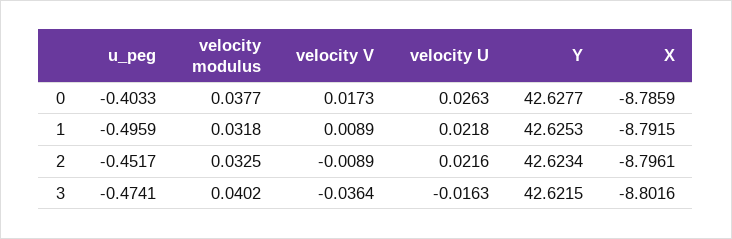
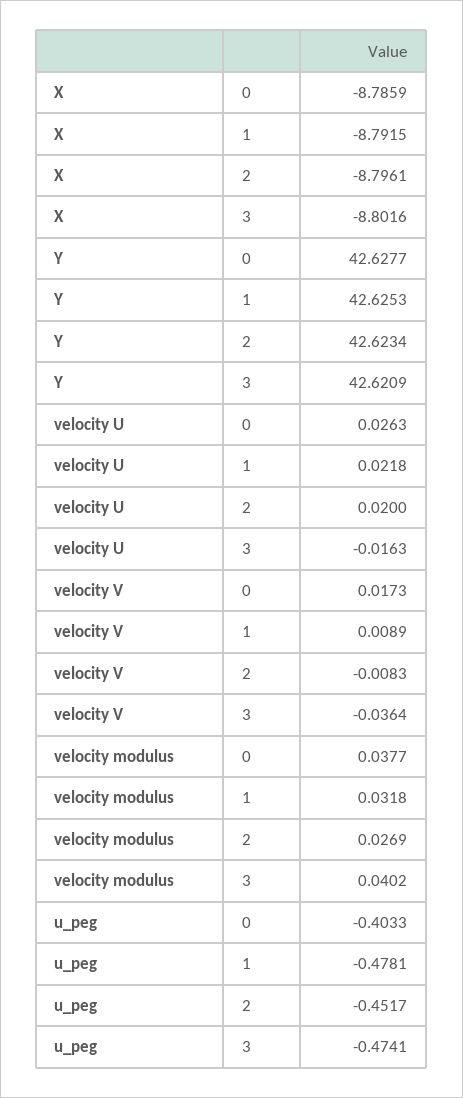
  {
    "u_peg": {
      "0": -0.4033,
-     "1": -0.4959,
+     "1": -0.4781,
      "2": -0.4517,
      "3": -0.4741
    },
    "velocity modulus": {
      "0": 0.0377,
      "1": 0.0318,
-     "2": 0.0325,
+     "2": 0.0269,
      "3": 0.0402
    },
    "velocity V": {
      "0": 0.0173,
      "1": 0.0089,
-     "2": -0.0089,
+     "2": -0.0083,
      "3": -0.0364
    },
    "velocity U": {
      "0": 0.0263,
      "1": 0.0218,
-     "2": 0.0216,
+     "2": 0.02,
      "3": -0.0163
    },
    "Y": {
      "0": 42.6277,
      "1": 42.6253,
      "2": 42.6234,
-     "3": 42.6215
+     "3": 42.6209
    },
    "X": {
      "0": -8.7859,
      "1": -8.7915,
      "2": -8.7961,
      "3": -8.8016
    }
  }

